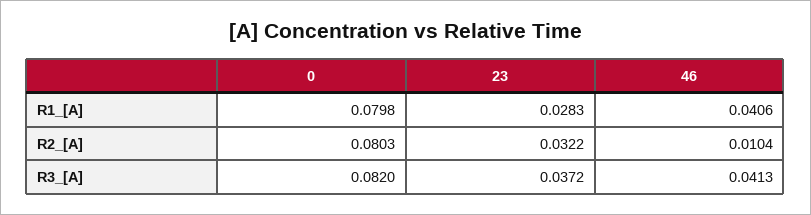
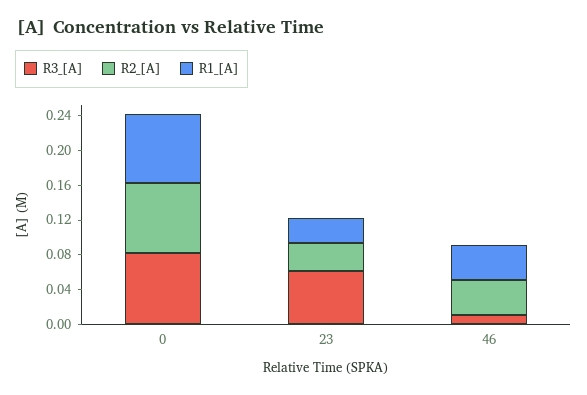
  {
    "R1_[A]": {
      "0": 0.0798,
      "23": 0.0283,
      "46": 0.0406
    },
    "R2_[A]": {
      "0": 0.0803,
      "23": 0.0322,
-     "46": 0.0104
+     "46": 0.04
    },
    "R3_[A]": {
      "0": 0.082,
-     "23": 0.0372,
+     "23": 0.06,
-     "46": 0.0413
+     "46": 0.01
    }
  }

